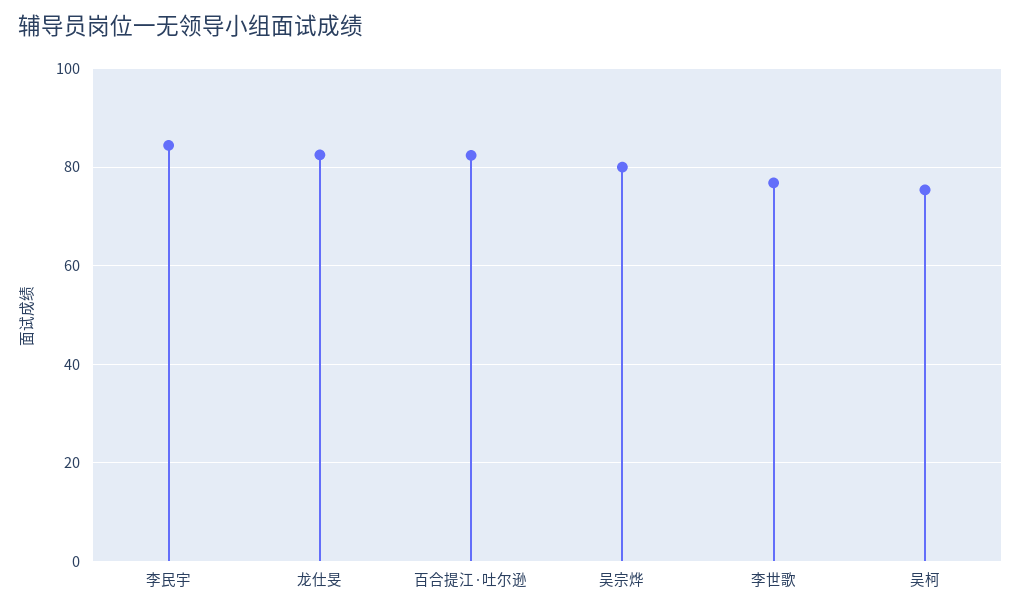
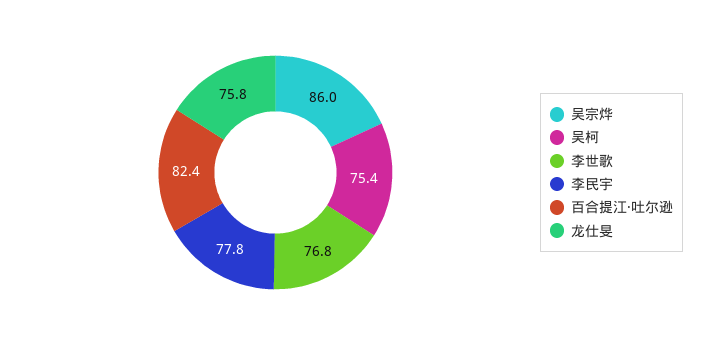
  {
-   "李民宇": 84,
+   "李民宇": 77.8,
-   "龙仕旻": 82,
+   "龙仕旻": 75.8,
    "百合提江·吐尔逊": 82.4,
-   "吴宗烨": 80,
+   "吴宗烨": 86,
    "李世歌": 76.8,
    "吴柯": 75.4
  }

